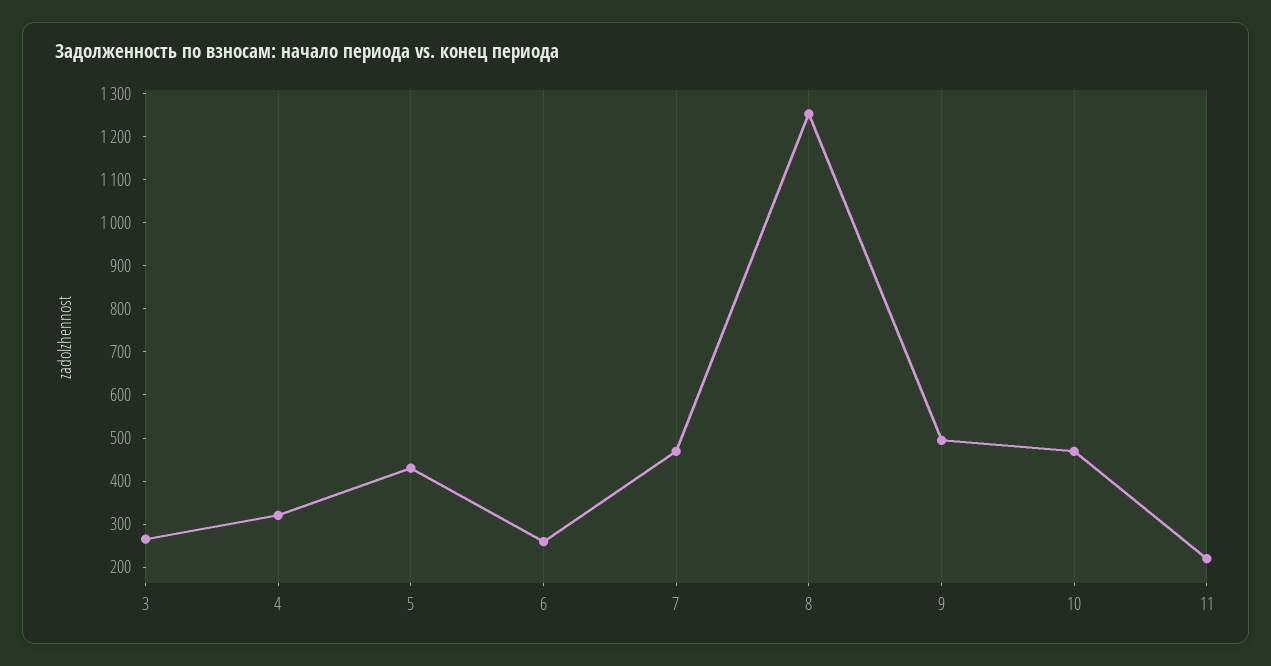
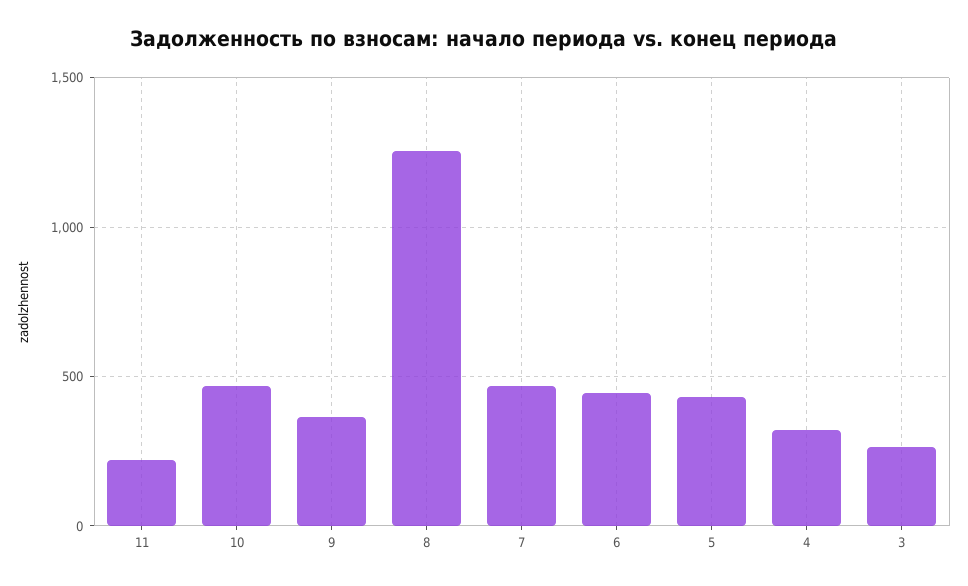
  {
    "3": 260,
    "4": 320,
    "5": 420,
-   "6": 260,
+   "6": 450,
    "7": 460,
    "8": 1260,
-   "9": 500,
+   "9": 350,
    "10": 460,
    "11": 220
  }

